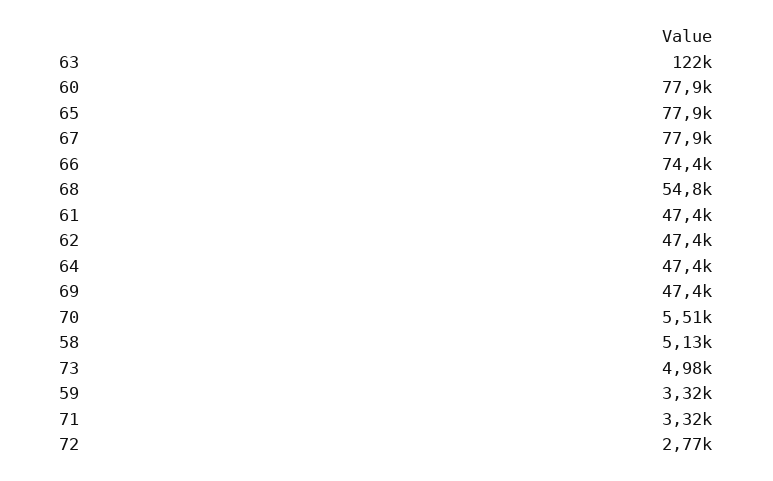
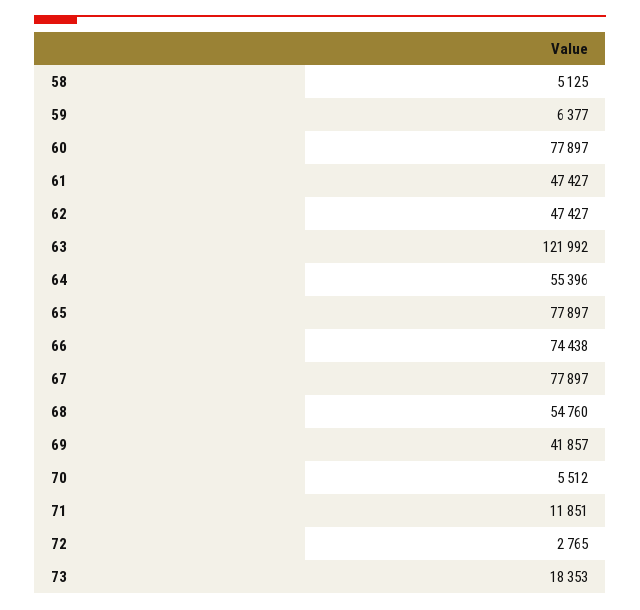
  {
    "63": 121992,
    "60": 77897,
    "65": 77897,
    "67": 77897,
    "66": 74438,
    "68": 54760,
    "61": 47427,
    "62": 47427,
-   "64": 47400,
+   "64": 55396,
-   "69": 47400,
+   "69": 41857,
    "70": 5512,
    "58": 5125,
-   "73": 4980,
+   "73": 18353,
-   "59": 3320,
+   "59": 6377,
-   "71": 3320,
+   "71": 11851,
    "72": 2765
  }

